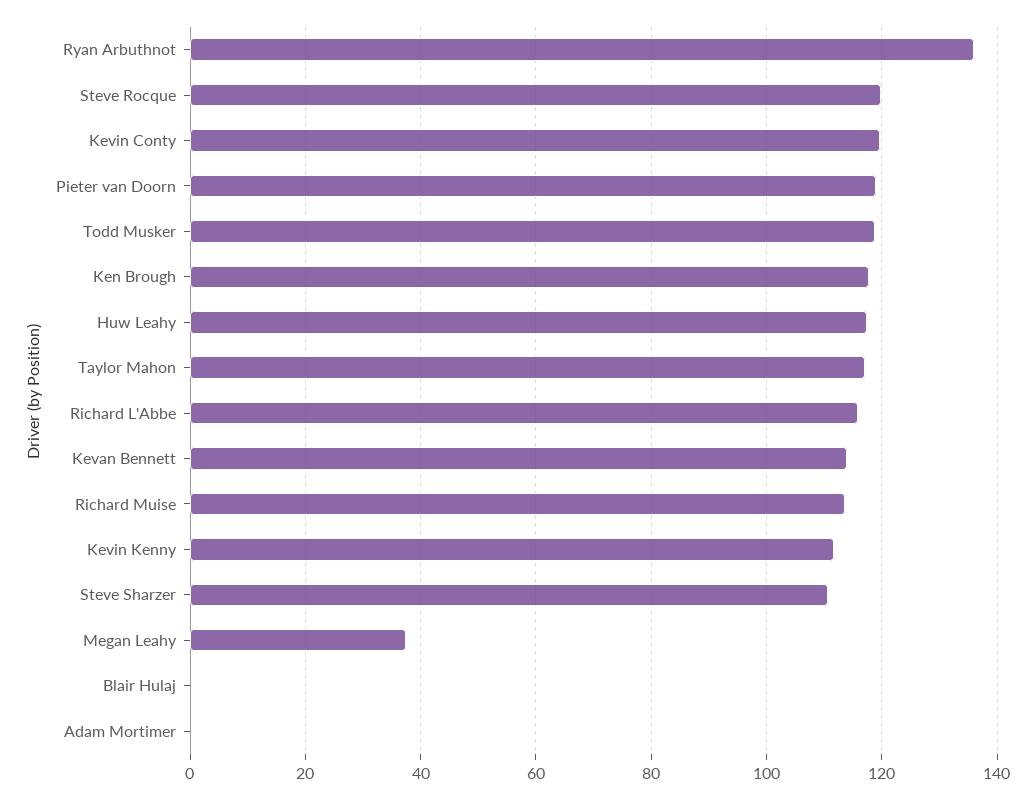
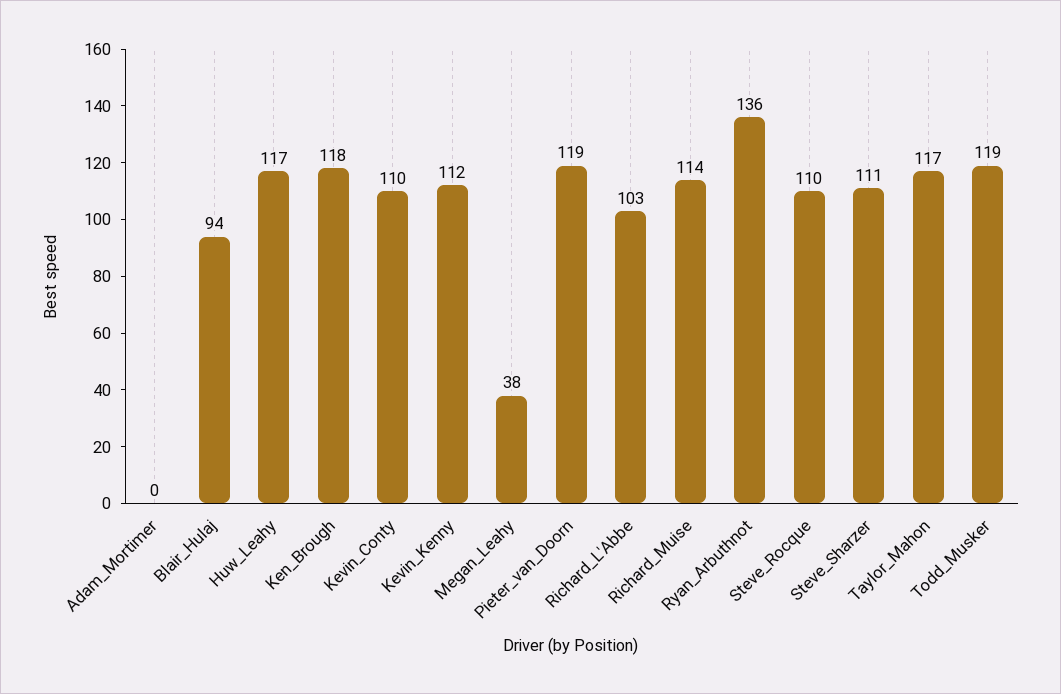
  {
    "Ryan Arbuthnot": 136,
-   "Steve Rocque": 120,
+   "Steve Rocque": 110,
-   "Kevin Conty": 120,
+   "Kevin Conty": 110,
    "Pieter van Doorn": 119,
    "Todd Musker": 119,
    "Ken Brough": 118,
    "Huw Leahy": 117,
    "Taylor Mahon": 117,
-   "Richard L'Abbe": 116,
+   "Richard L'Abbe": 103,
-   "Kevan Bennett": 114,
    "Richard Muise": 114,
    "Kevin Kenny": 112,
    "Steve Sharzer": 111,
    "Megan Leahy": 38,
-   "Blair Hulaj": 0,
+   "Blair Hulaj": 94,
    "Adam Mortimer": 0
  }

